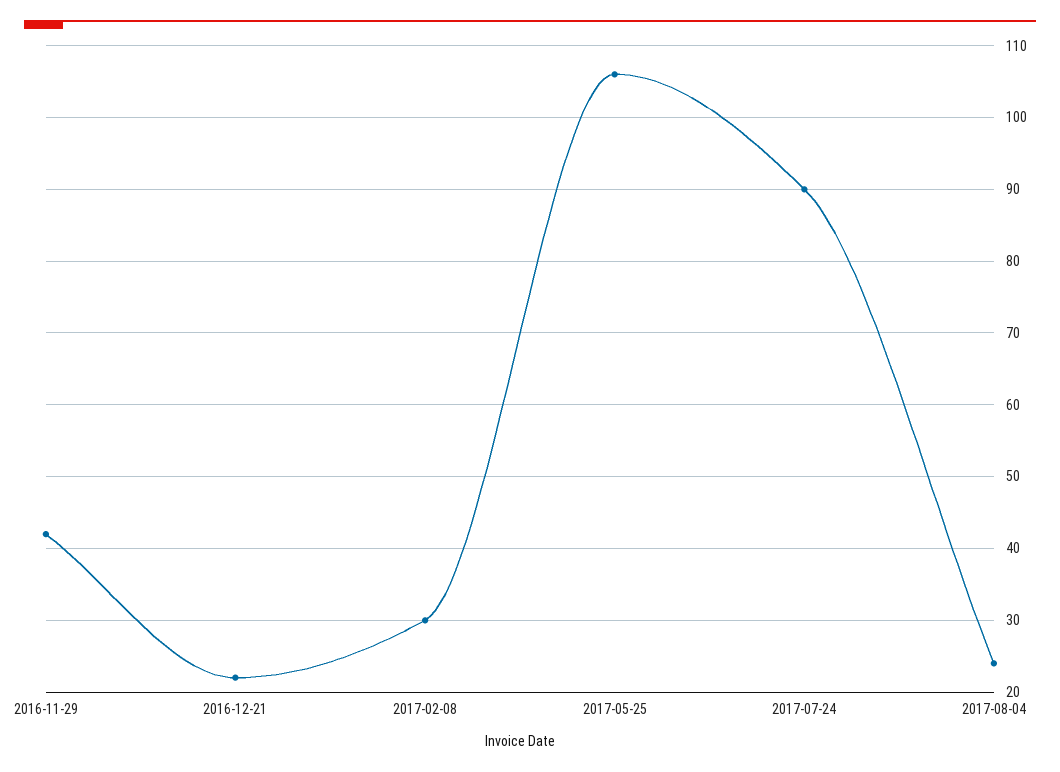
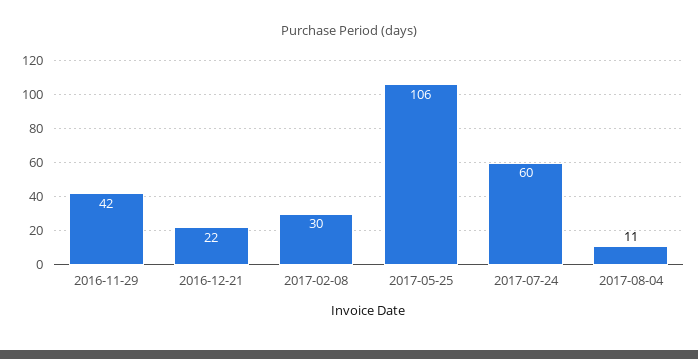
  {
    "2016-11-29": 42,
    "2016-12-21": 22,
    "2017-02-08": 30,
    "2017-05-25": 106,
-   "2017-07-24": 90,
+   "2017-07-24": 60,
-   "2017-08-04": 24
+   "2017-08-04": 11
  }

